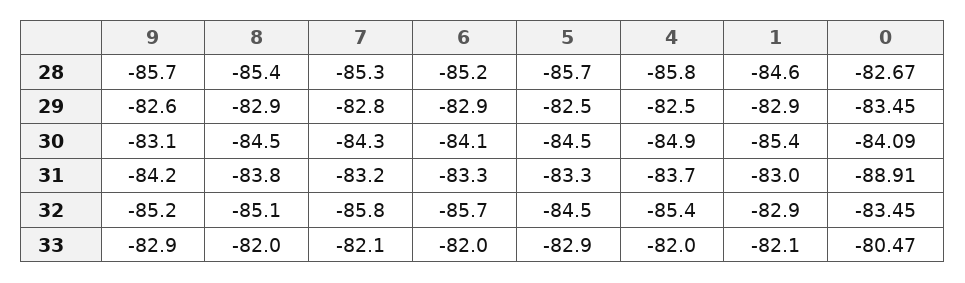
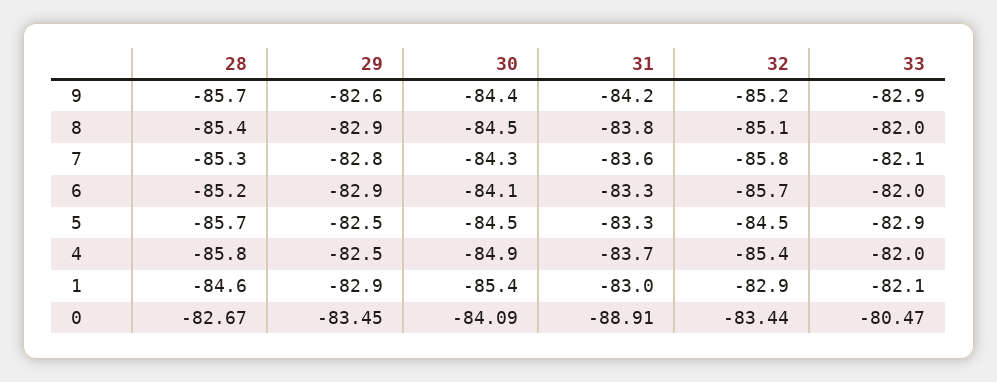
  {
    "9": {
      "28": -85.7,
      "29": -82.6,
-     "30": -83.1,
+     "30": -84.4,
      "31": -84.2,
      "32": -85.2,
      "33": -82.9
    },
    "8": {
      "28": -85.4,
      "29": -82.9,
      "30": -84.5,
      "31": -83.8,
      "32": -85.1,
      "33": -82
    },
    "7": {
      "28": -85.3,
      "29": -82.8,
      "30": -84.3,
-     "31": -83.2,
+     "31": -83.6,
      "32": -85.8,
      "33": -82.1
    },
    "6": {
      "28": -85.2,
      "29": -82.9,
      "30": -84.1,
      "31": -83.3,
      "32": -85.7,
      "33": -82
    },
    "5": {
      "28": -85.7,
      "29": -82.5,
      "30": -84.5,
      "31": -83.3,
      "32": -84.5,
      "33": -82.9
    },
    "4": {
      "28": -85.8,
      "29": -82.5,
      "30": -84.9,
      "31": -83.7,
      "32": -85.4,
      "33": -82
    },
    "1": {
      "28": -84.6,
      "29": -82.9,
      "30": -85.4,
      "31": -83,
      "32": -82.9,
      "33": -82.1
    },
    "0": {
      "28": -82.67,
      "29": -83.45,
      "30": -84.09,
      "31": -88.91,
-     "32": -83.45,
+     "32": -83.44,
      "33": -80.47
    }
  }

